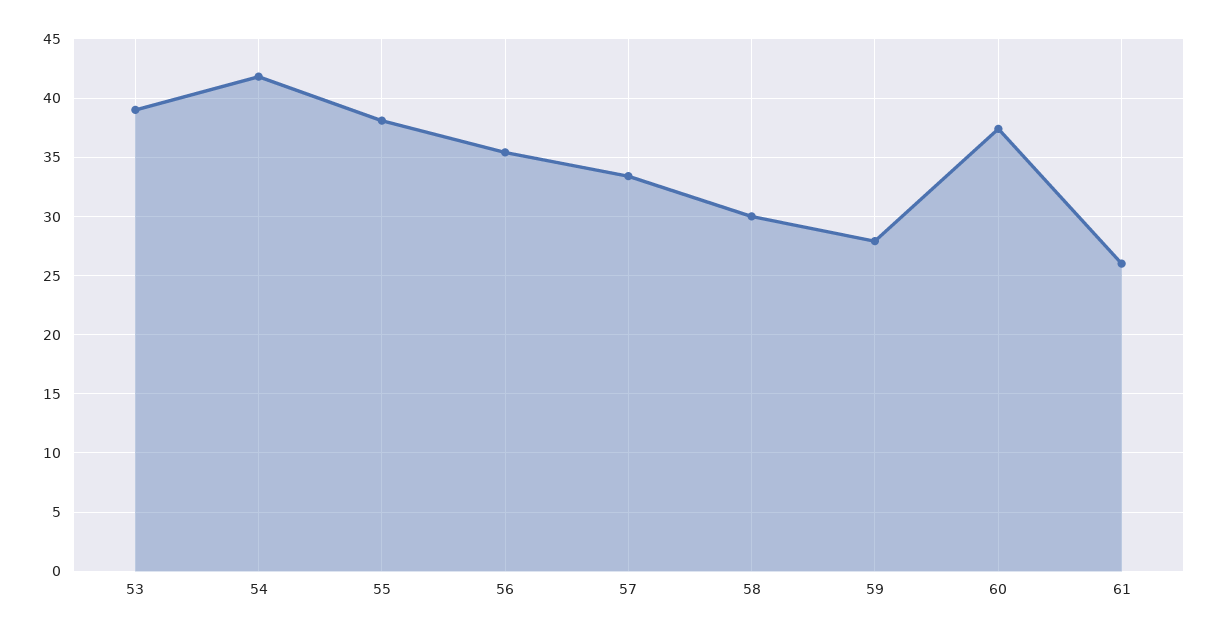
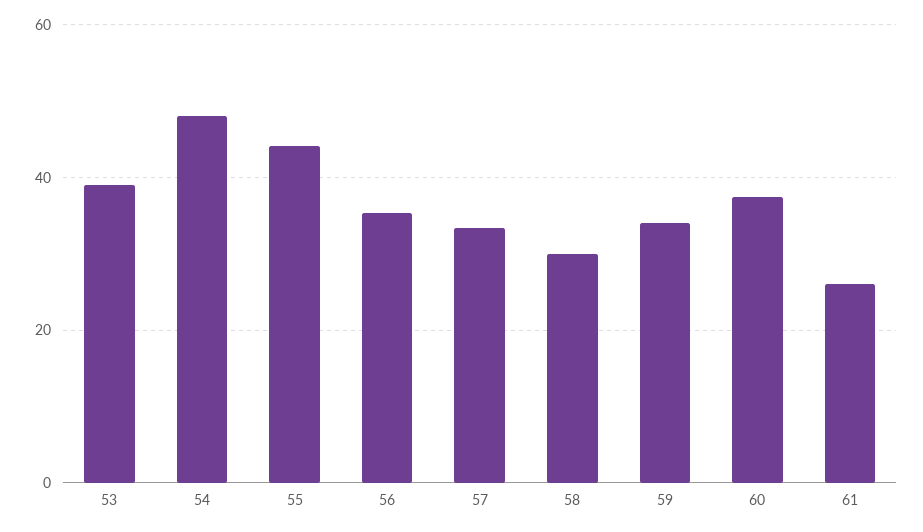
  {
    "53": 39,
-   "54": 42,
+   "54": 48,
-   "55": 38,
+   "55": 44,
    "56": 35,
    "57": 33,
    "58": 30,
-   "59": 28,
+   "59": 34,
    "60": 37,
    "61": 26
  }

